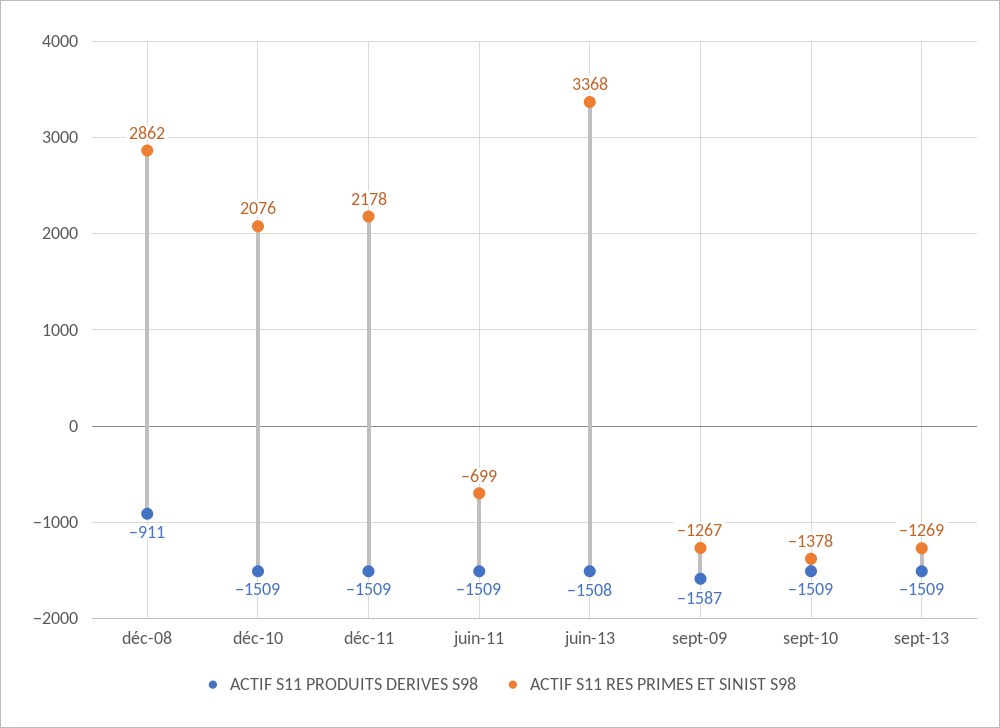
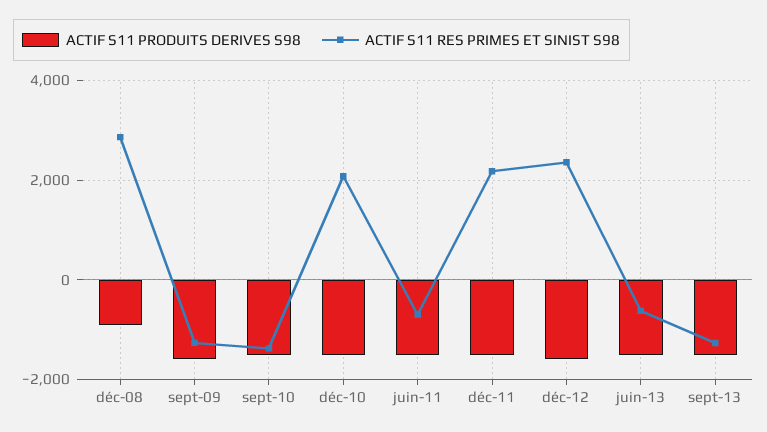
  {
    "ACTIF S11 PRODUITS DERIVES S98": {
      "déc-08": -911,
      "déc-10": -1509,
      "déc-11": -1509,
      "juin-11": -1509,
      "juin-13": -1508,
      "sept-09": -1587,
      "sept-10": -1509,
-     "sept-13": -1509
+     "sept-13": -1509,
+     "déc-12": -1600
    },
    "ACTIF S11 RES PRIMES ET SINIST S98": {
      "déc-08": 2862,
      "déc-10": 2076,
      "déc-11": 2178,
      "juin-11": -699,
-     "juin-13": 3368,
+     "juin-13": -600,
      "sept-09": -1267,
      "sept-10": -1378,
-     "sept-13": -1269
+     "sept-13": -1269,
+     "déc-12": 2400
    }
  }

